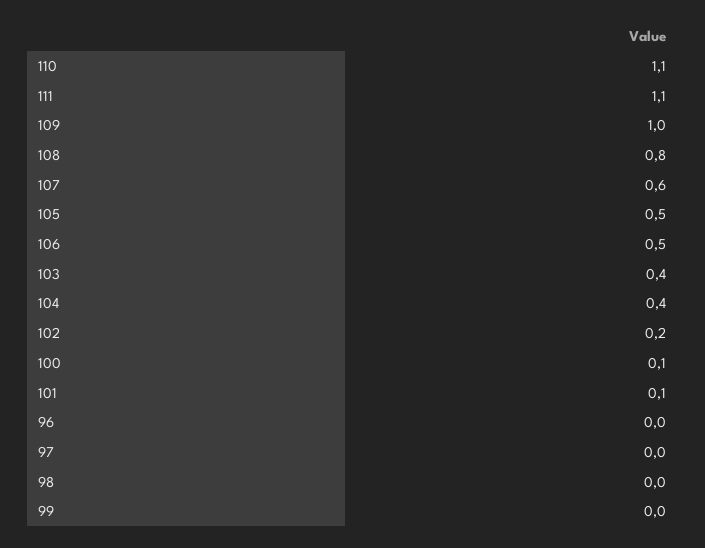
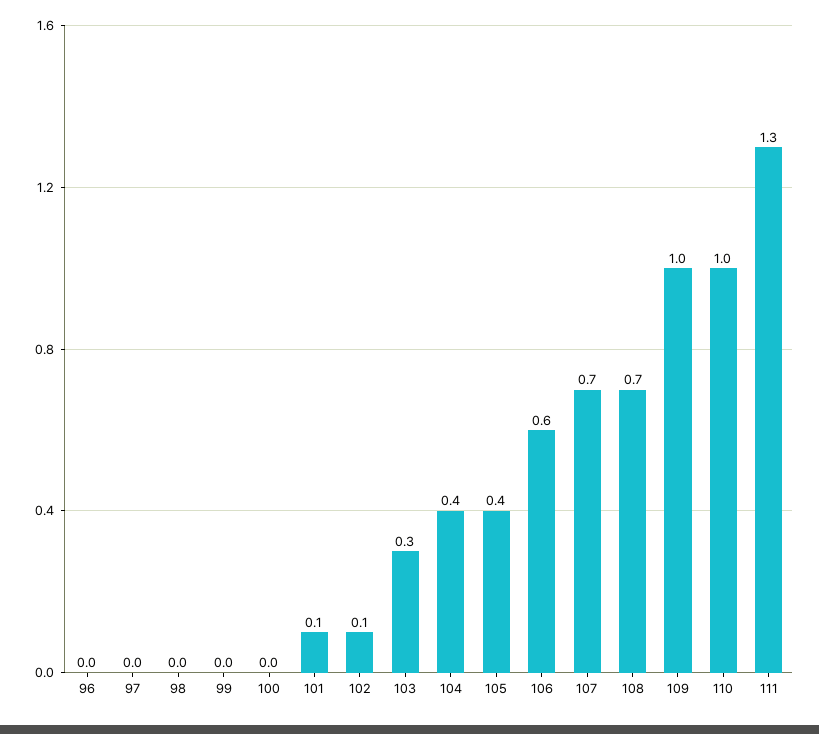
  {
-   "110": 1.1,
+   "110": 1,
-   "111": 1.1,
+   "111": 1.3,
    "109": 1,
-   "108": 0.8,
+   "108": 0.7,
-   "107": 0.6,
+   "107": 0.7,
-   "105": 0.5,
+   "105": 0.4,
-   "106": 0.5,
+   "106": 0.6,
-   "103": 0.4,
+   "103": 0.3,
    "104": 0.4,
-   "102": 0.2,
+   "102": 0.1,
-   "100": 0.1,
+   "100": 0,
    "101": 0.1,
    "96": 0,
    "97": 0,
    "98": 0,
    "99": 0
  }

